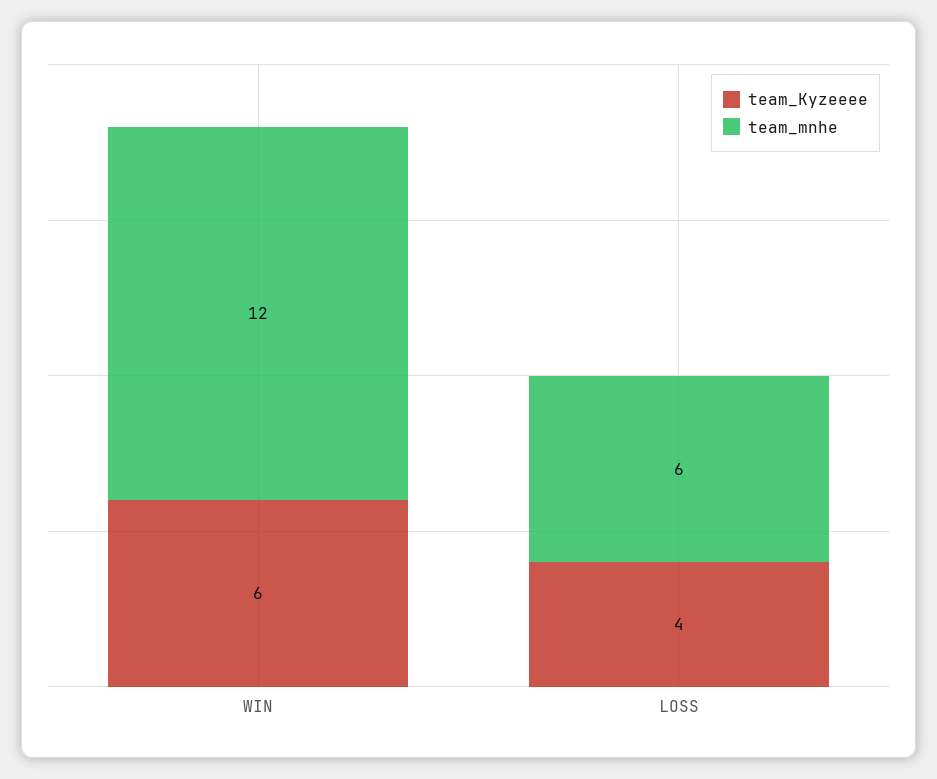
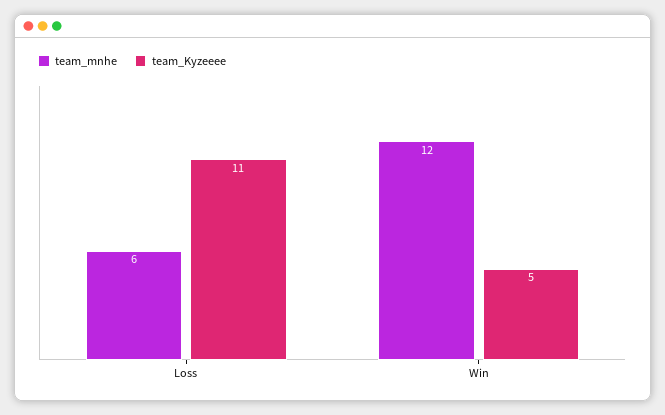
  {
    "team_Kyzeeee": {
-     "WIN": 6,
+     "WIN": 5,
-     "LOSS": 4
+     "LOSS": 11
    },
    "team_mnhe": {
      "WIN": 12,
      "LOSS": 6
    }
  }

